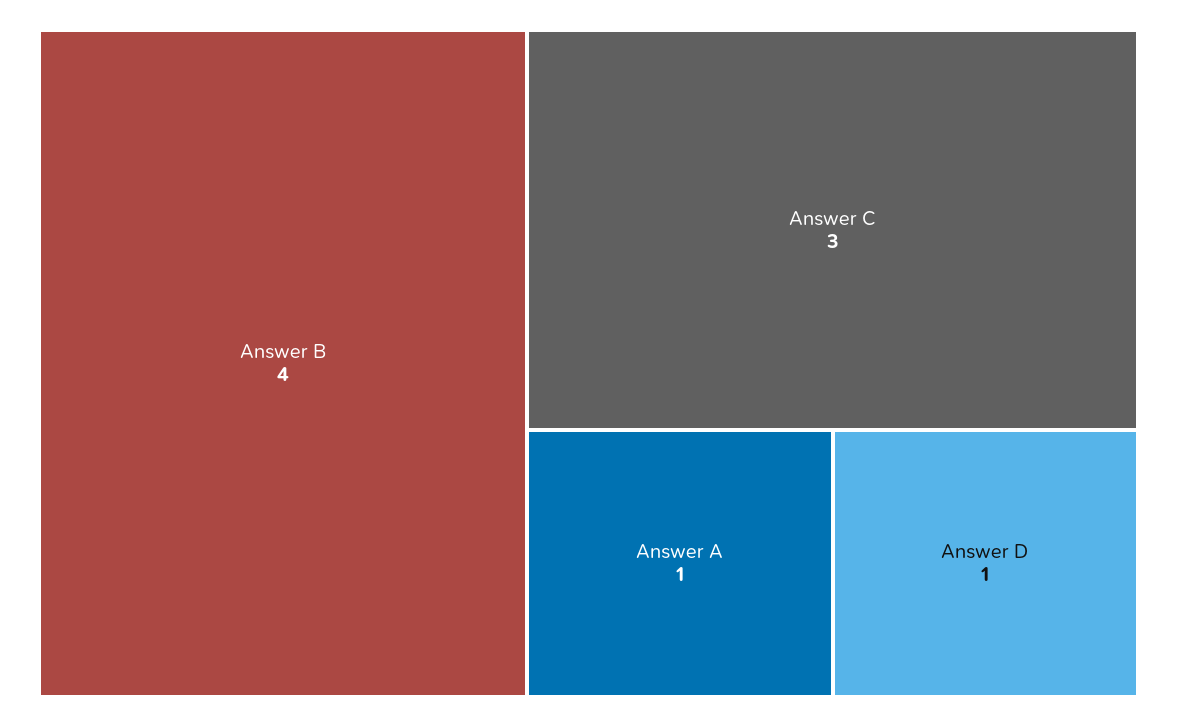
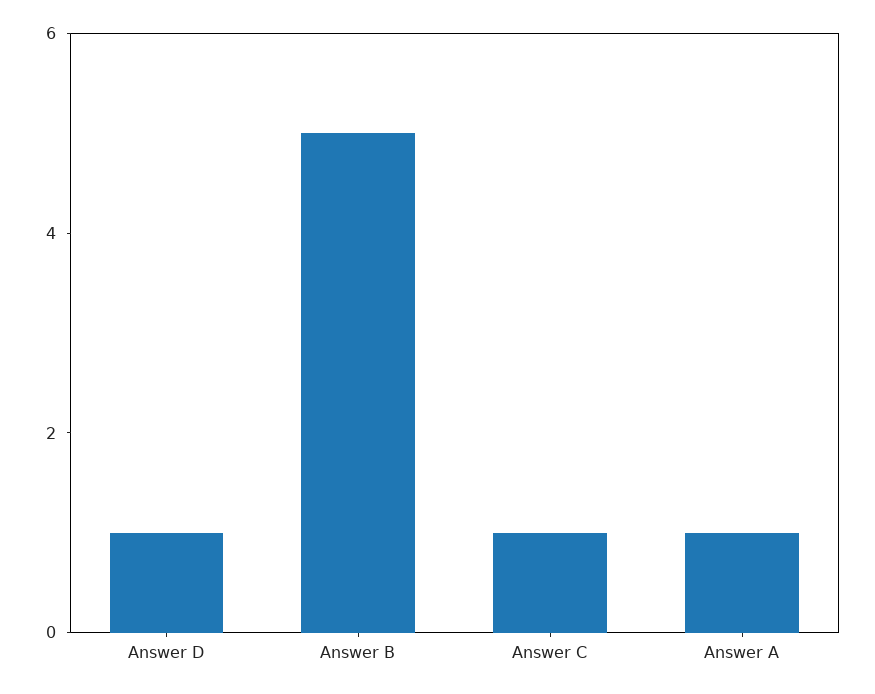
  {
-   "Answer B": 4,
+   "Answer B": 5,
-   "Answer C": 3,
+   "Answer C": 1,
    "Answer A": 1,
    "Answer D": 1
  }

